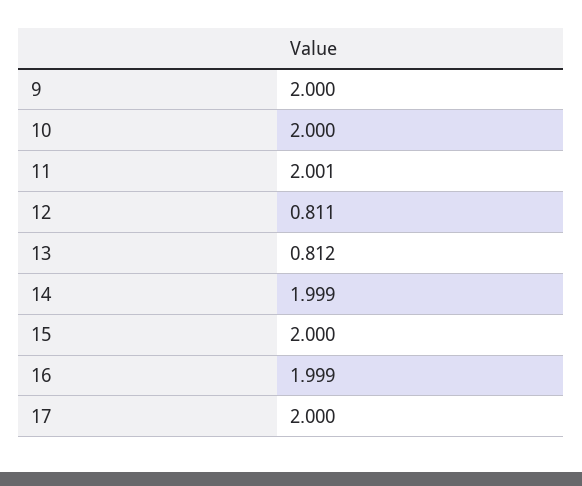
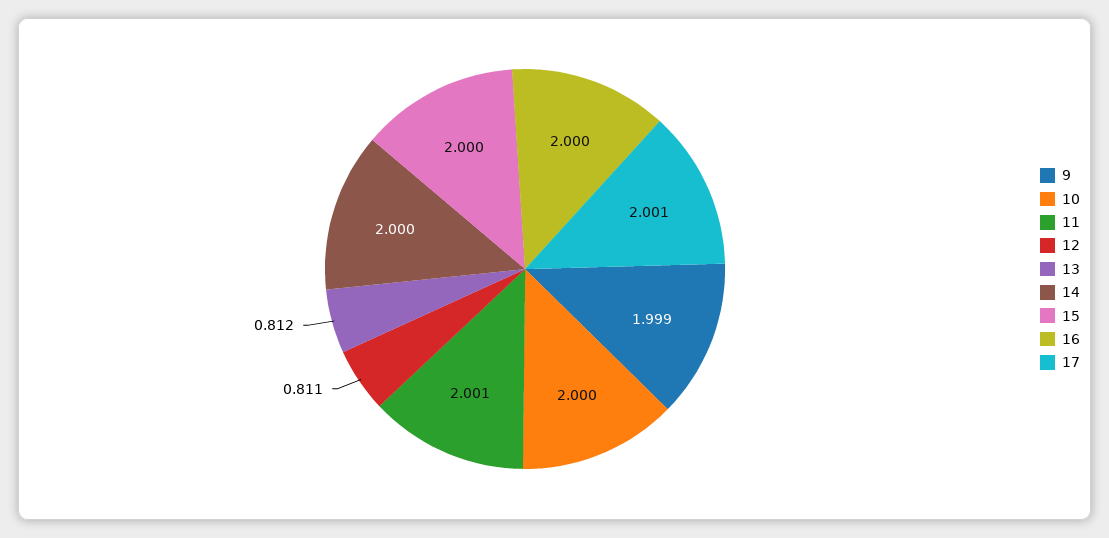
  {
-   "9": 2,
+   "9": 1.999,
    "10": 2,
    "11": 2.001,
    "12": 0.811,
    "13": 0.812,
-   "14": 1.999,
+   "14": 2,
    "15": 2,
-   "16": 1.999,
+   "16": 2,
-   "17": 2
+   "17": 2.001
  }

